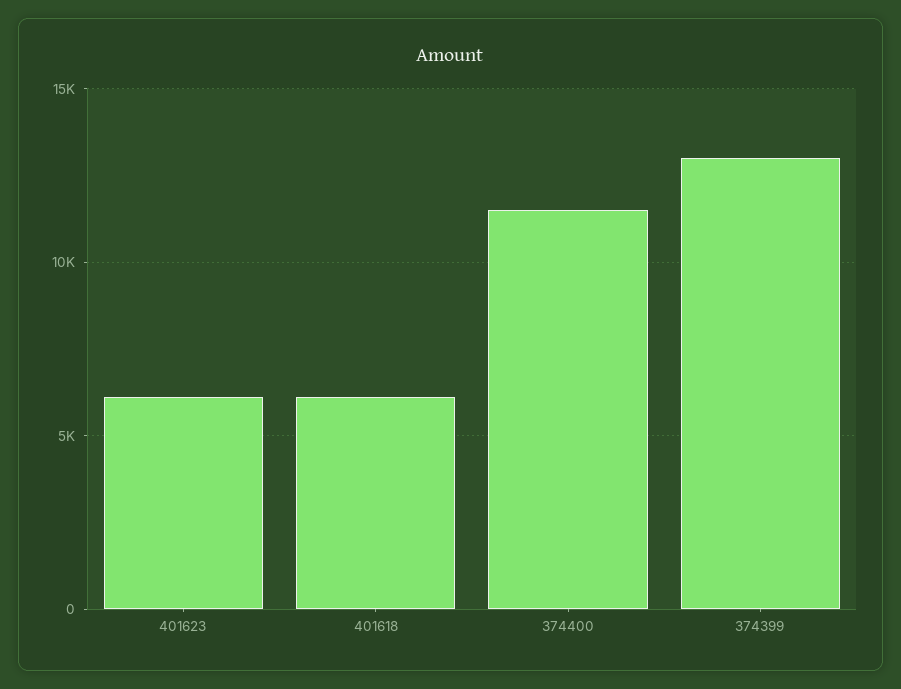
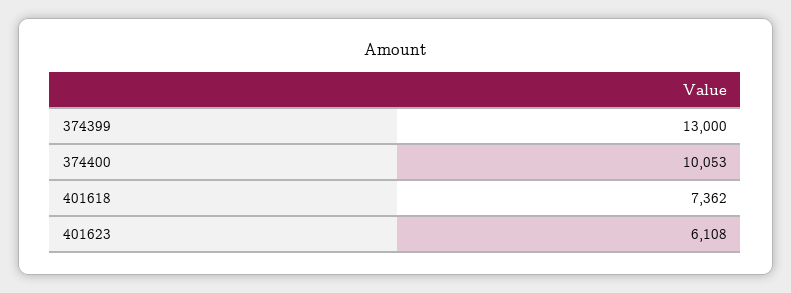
  {
    "401623": 6108,
-   "401618": 6000,
+   "401618": 7362,
-   "374400": 11500,
+   "374400": 10053,
    "374399": 13000
  }

